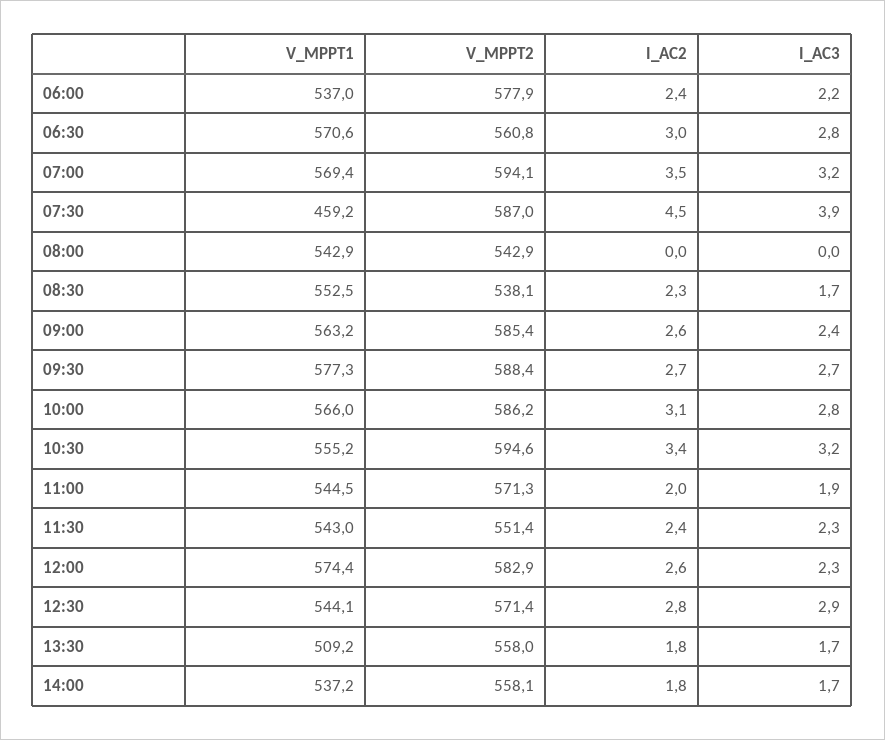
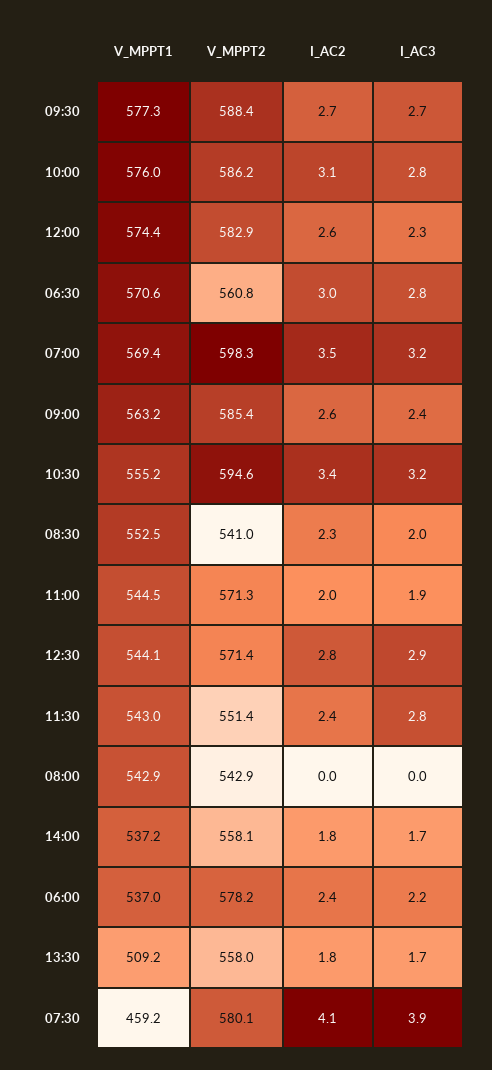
  {
    "V_MPPT1": {
      "06:00": 537,
      "06:30": 570.6,
      "07:00": 569.4,
      "07:30": 459.2,
      "08:00": 542.9,
      "08:30": 552.5,
      "09:00": 563.2,
      "09:30": 577.3,
-     "10:00": 566,
+     "10:00": 576,
      "10:30": 555.2,
      "11:00": 544.5,
      "11:30": 543,
      "12:00": 574.4,
      "12:30": 544.1,
      "13:30": 509.2,
      "14:00": 537.2
    },
    "V_MPPT2": {
-     "06:00": 577.9,
+     "06:00": 578.2,
      "06:30": 560.8,
-     "07:00": 594.1,
+     "07:00": 598.3,
-     "07:30": 587,
+     "07:30": 580.1,
      "08:00": 542.9,
-     "08:30": 538.1,
+     "08:30": 541,
      "09:00": 585.4,
      "09:30": 588.4,
      "10:00": 586.2,
      "10:30": 594.6,
      "11:00": 571.3,
      "11:30": 551.4,
      "12:00": 582.9,
      "12:30": 571.4,
      "13:30": 558,
      "14:00": 558.1
    },
    "I_AC2": {
      "06:00": 2.4,
      "06:30": 3,
      "07:00": 3.5,
-     "07:30": 4.5,
+     "07:30": 4.1,
      "08:00": 0,
      "08:30": 2.3,
      "09:00": 2.6,
      "09:30": 2.7,
      "10:00": 3.1,
      "10:30": 3.4,
      "11:00": 2,
      "11:30": 2.4,
      "12:00": 2.6,
      "12:30": 2.8,
      "13:30": 1.8,
      "14:00": 1.8
    },
    "I_AC3": {
      "06:00": 2.2,
      "06:30": 2.8,
      "07:00": 3.2,
      "07:30": 3.9,
      "08:00": 0,
-     "08:30": 1.7,
+     "08:30": 2,
      "09:00": 2.4,
      "09:30": 2.7,
      "10:00": 2.8,
      "10:30": 3.2,
      "11:00": 1.9,
-     "11:30": 2.3,
+     "11:30": 2.8,
      "12:00": 2.3,
      "12:30": 2.9,
      "13:30": 1.7,
      "14:00": 1.7
    }
  }

